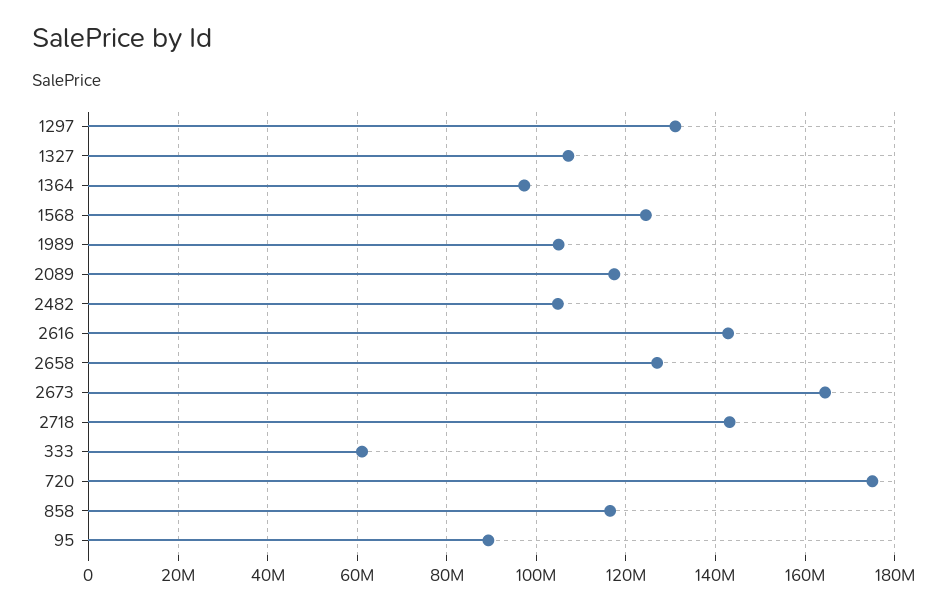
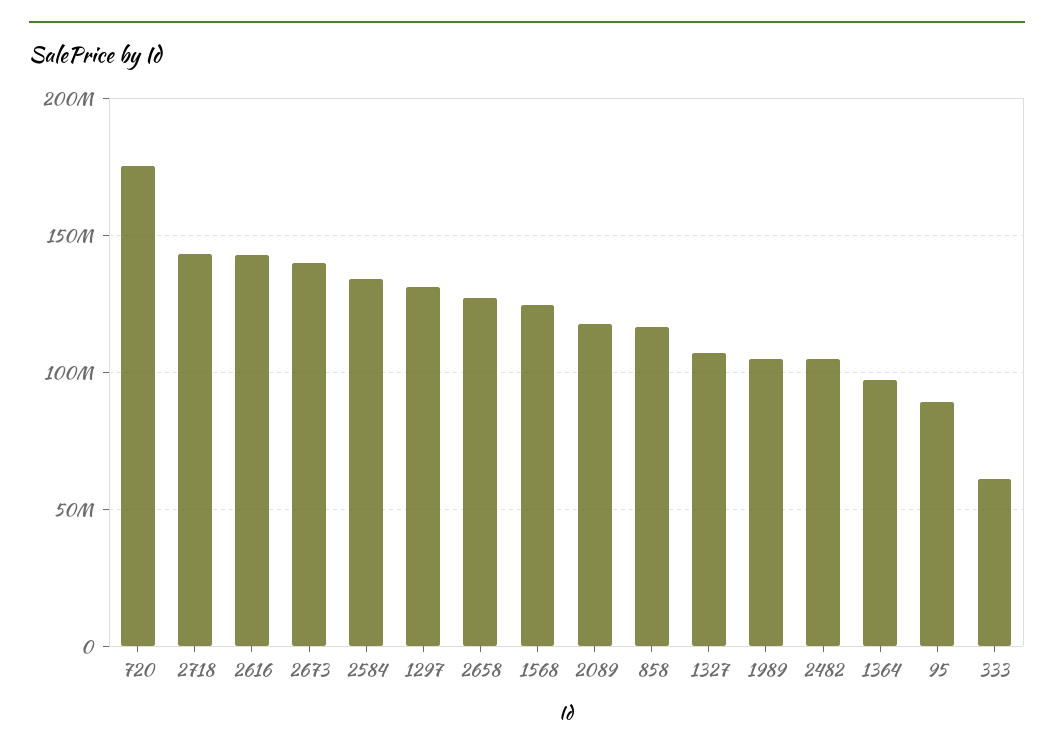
  {
    "1297": 132000000,
    "1327": 108000000,
    "1364": 98000000,
    "1568": 124000000,
    "1989": 104000000,
    "2089": 118000000,
    "2482": 104000000,
    "2616": 142000000,
    "2658": 126000000,
-   "2673": 164000000,
+   "2673": 140000000,
    "2718": 144000000,
    "333": 62000000,
    "720": 176000000,
    "858": 116000000,
-   "95": 90000000
+   "95": 90000000,
+   "2584": 135000000
  }

